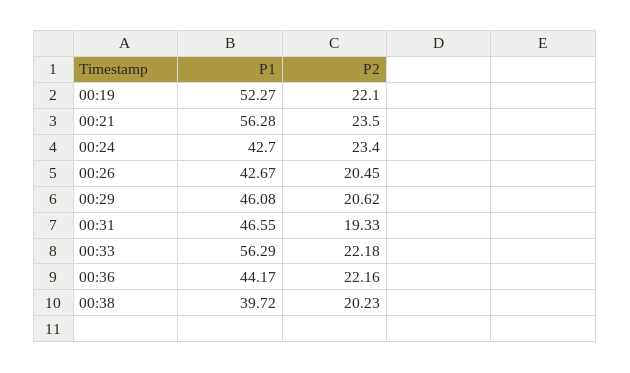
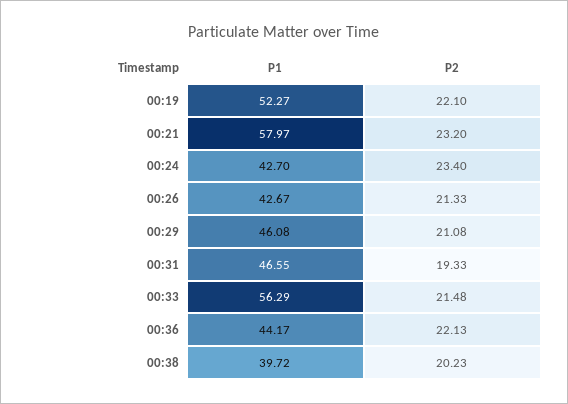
  {
    "P1": {
      "00:19": 52.27,
-     "00:21": 56.28,
+     "00:21": 57.97,
      "00:24": 42.7,
      "00:26": 42.67,
      "00:29": 46.08,
      "00:31": 46.55,
      "00:33": 56.29,
      "00:36": 44.17,
      "00:38": 39.72
    },
    "P2": {
      "00:19": 22.1,
-     "00:21": 23.5,
+     "00:21": 23.2,
      "00:24": 23.4,
-     "00:26": 20.45,
+     "00:26": 21.33,
-     "00:29": 20.62,
+     "00:29": 21.08,
      "00:31": 19.33,
-     "00:33": 22.18,
+     "00:33": 21.48,
-     "00:36": 22.16,
+     "00:36": 22.13,
      "00:38": 20.23
    }
  }

